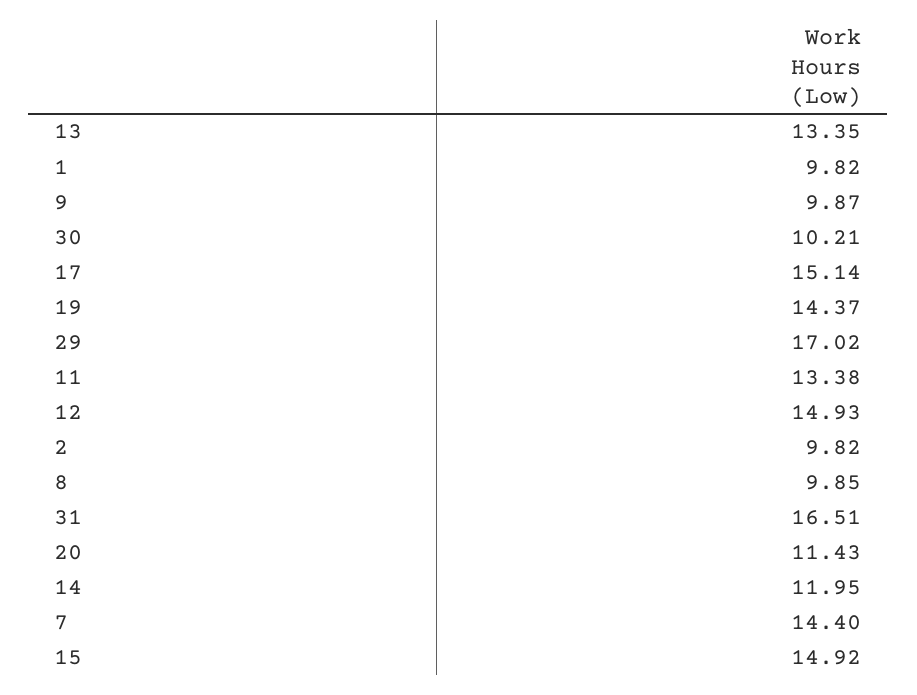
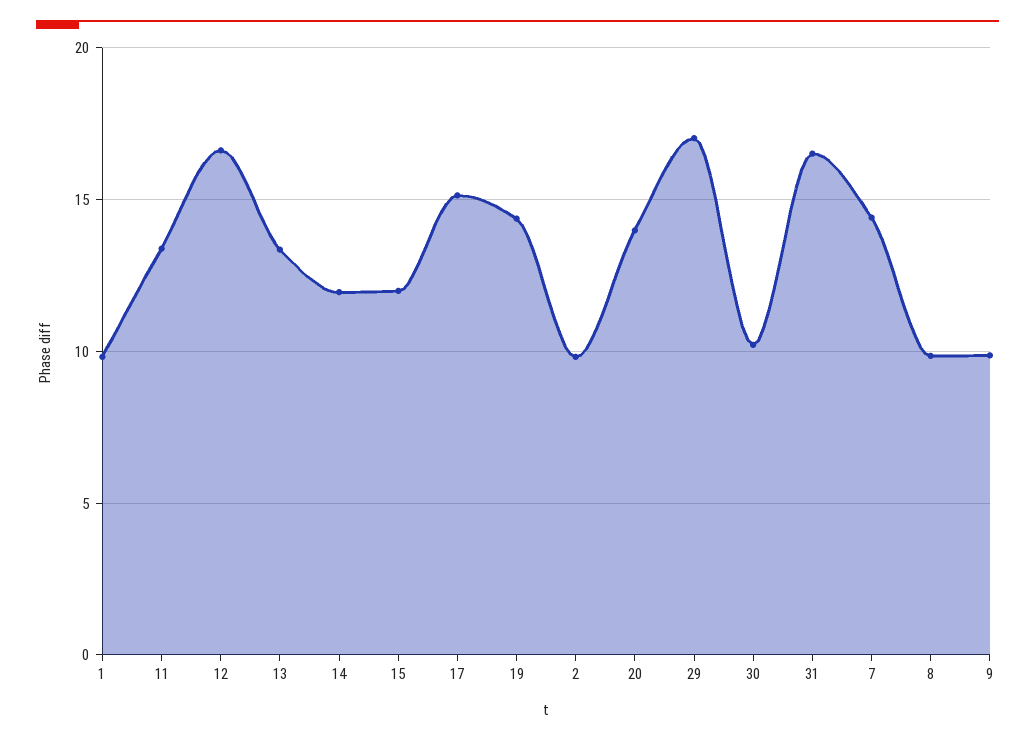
  {
    "13": 13.35,
    "1": 9.82,
    "9": 9.87,
    "30": 10.21,
    "17": 15.14,
    "19": 14.37,
    "29": 17.02,
    "11": 13.38,
-   "12": 14.93,
+   "12": 16.5,
    "2": 9.82,
    "8": 9.85,
    "31": 16.51,
-   "20": 11.43,
+   "20": 14,
    "14": 11.95,
    "7": 14.4,
-   "15": 14.92
+   "15": 12
  }

